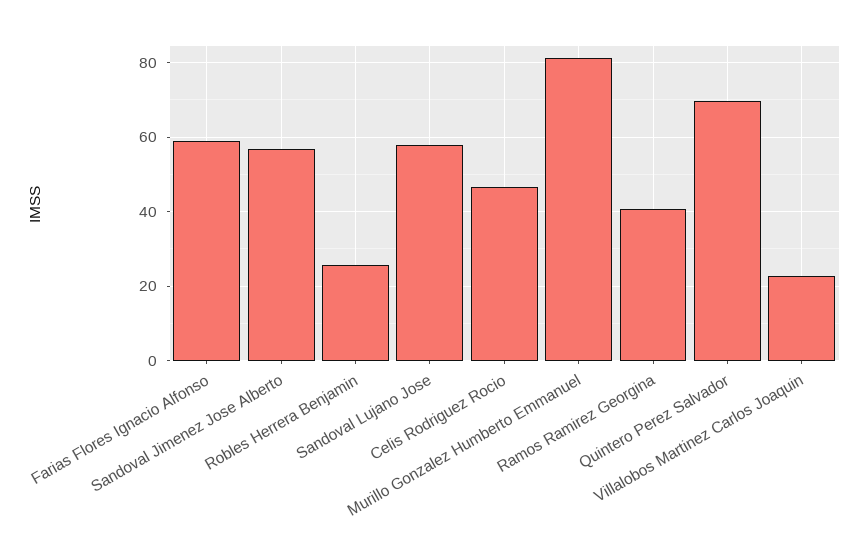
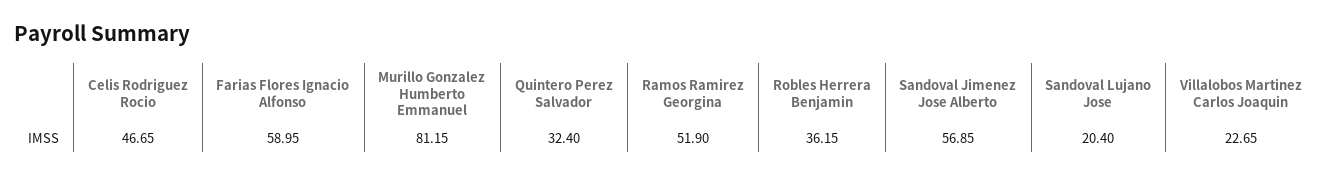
  {
    "Farias Flores Ignacio Alfonso": 58.95,
    "Sandoval Jimenez Jose Alberto": 56.85,
-   "Robles Herrera Benjamin": 26,
+   "Robles Herrera Benjamin": 36.15,
-   "Sandoval Lujano Jose": 58,
+   "Sandoval Lujano Jose": 20.4,
    "Celis Rodriguez Rocio": 46.65,
    "Murillo Gonzalez Humberto Emmanuel": 81.15,
-   "Ramos Ramirez Georgina": 40,
+   "Ramos Ramirez Georgina": 51.9,
-   "Quintero Perez Salvador": 70,
+   "Quintero Perez Salvador": 32.4,
    "Villalobos Martinez Carlos Joaquin": 22.65
  }

